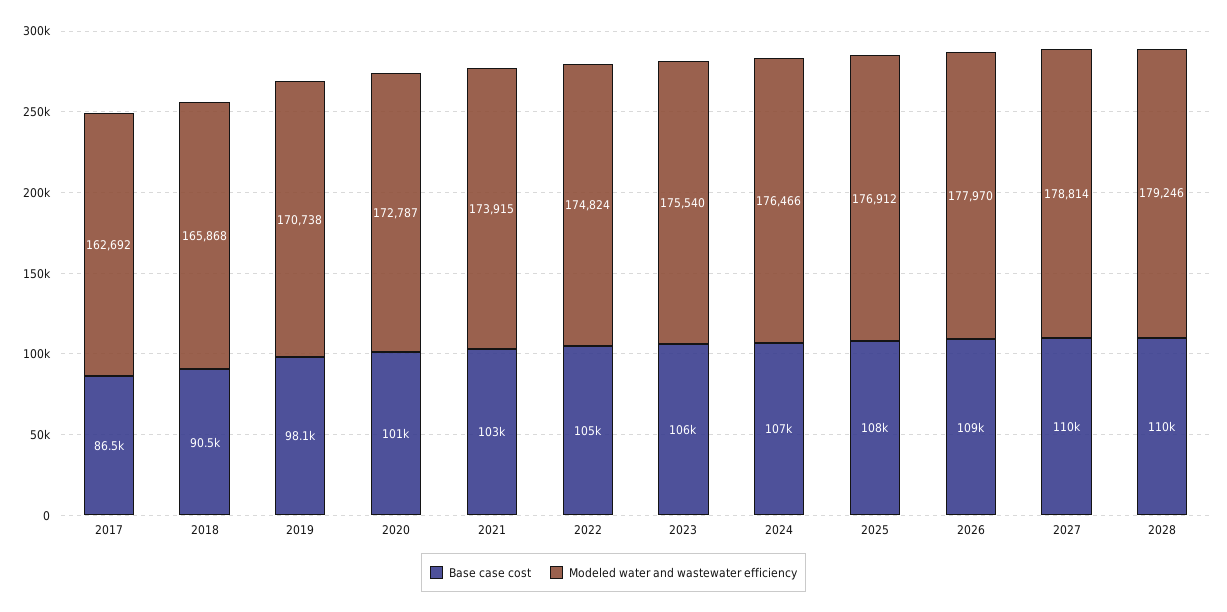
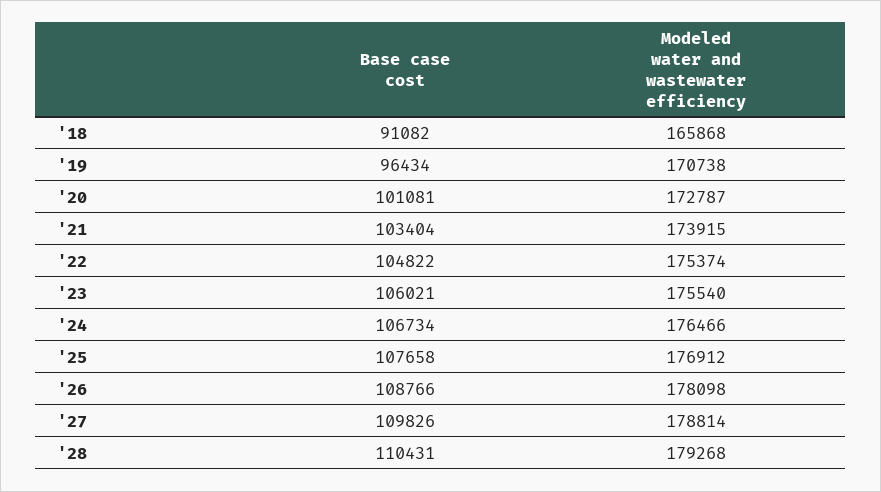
  {
    "Base case cost": {
-     "2017": 86500,
-     "2018": 90500,
+     "2018": 91082,
-     "2019": 98100,
+     "2019": 96434,
      "2020": 101081,
      "2021": 103404,
      "2022": 104822,
      "2023": 106021,
      "2024": 106734,
      "2025": 107658,
      "2026": 108766,
      "2027": 109826,
      "2028": 110431
    },
    "Modeled water and wastewater efficiency": {
-     "2017": 162692,
      "2018": 165868,
      "2019": 170738,
      "2020": 172787,
      "2021": 173915,
-     "2022": 174824,
+     "2022": 175374,
      "2023": 175540,
      "2024": 176466,
      "2025": 176912,
-     "2026": 177970,
+     "2026": 178098,
      "2027": 178814,
-     "2028": 179246
+     "2028": 179268
    }
  }

